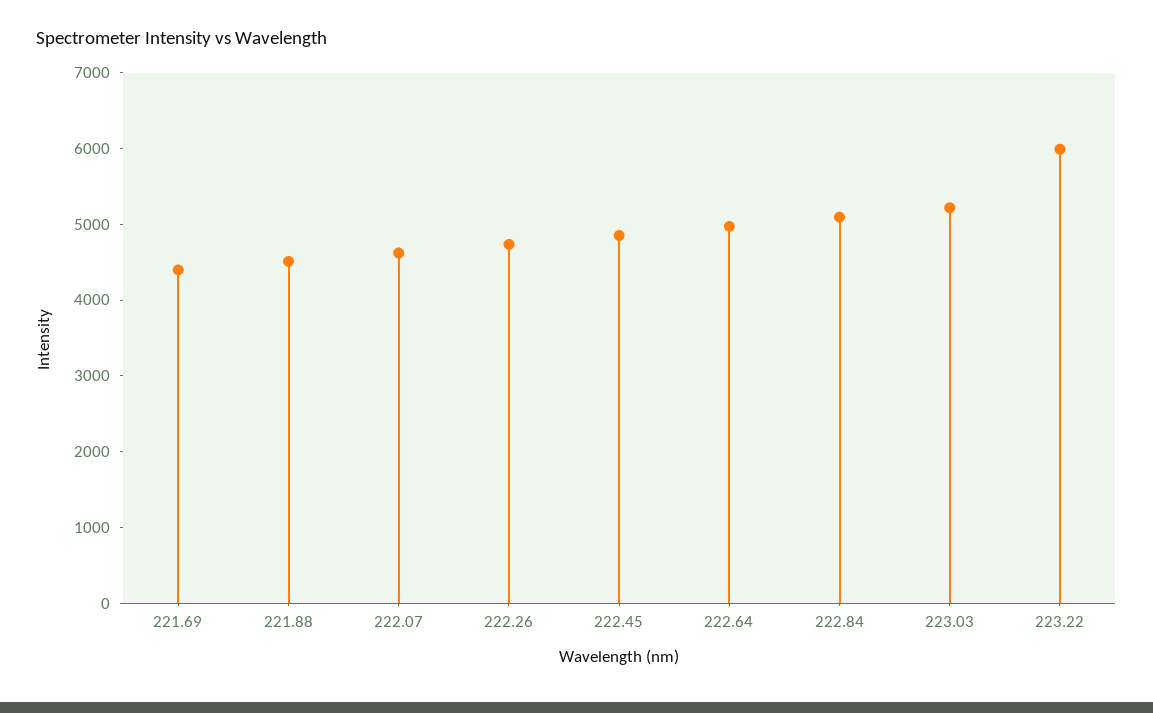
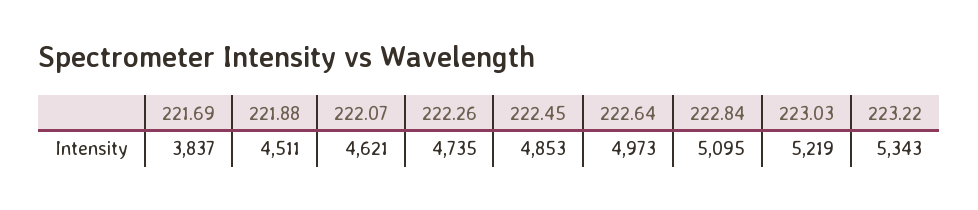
  {
-   "221.69": 4400,
+   "221.69": 3837,
    "221.88": 4511,
    "222.07": 4621,
    "222.26": 4735,
    "222.45": 4853,
    "222.64": 4973,
    "222.84": 5095,
    "223.03": 5219,
-   "223.22": 6000
+   "223.22": 5343
  }

